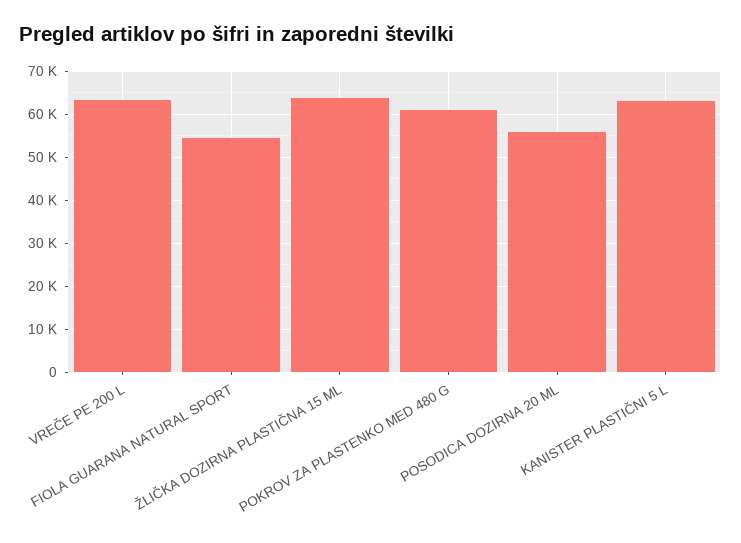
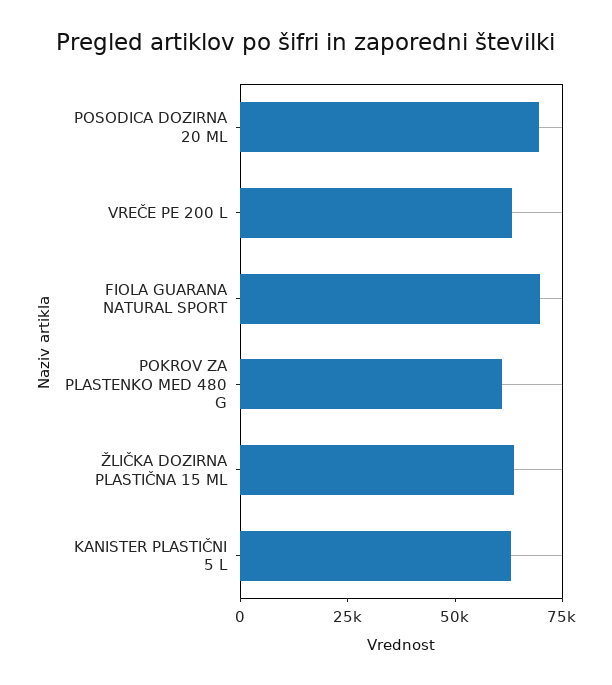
  {
    "VREČE PE 200 L": 64000,
-   "FIOLA GUARANA NATURAL SPORT": 54000,
+   "FIOLA GUARANA NATURAL SPORT": 70000,
    "ŽLIČKA DOZIRNA PLASTIČNA 15 ML": 64000,
    "POKROV ZA PLASTENKO MED 480 G": 62000,
-   "POSODICA DOZIRNA 20 ML": 56000,
+   "POSODICA DOZIRNA 20 ML": 70000,
    "KANISTER PLASTIČNI 5 L": 64000
  }

